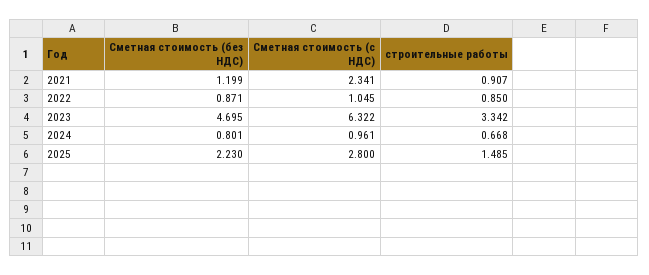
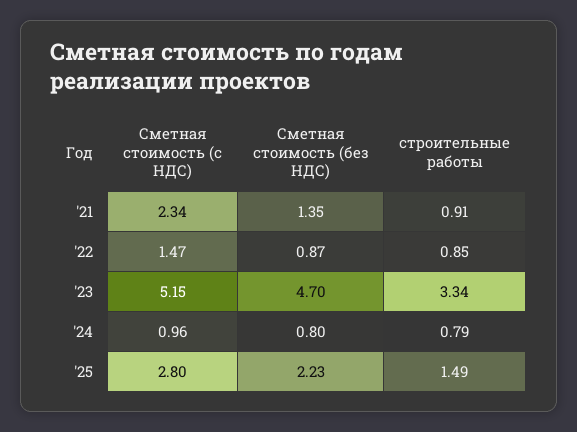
  {
    "Сметная стоимость (без НДС)": {
-     "2021": 1.199,
+     "2021": 1.35,
      "2022": 0.871,
      "2023": 4.695,
      "2024": 0.801,
      "2025": 2.23
    },
    "Сметная стоимость (с НДС)": {
      "2021": 2.341,
-     "2022": 1.045,
+     "2022": 1.47,
-     "2023": 6.322,
+     "2023": 5.15,
      "2024": 0.961,
      "2025": 2.8
    },
    "строительные работы": {
      "2021": 0.907,
      "2022": 0.85,
      "2023": 3.342,
-     "2024": 0.668,
+     "2024": 0.79,
      "2025": 1.485
    }
  }

